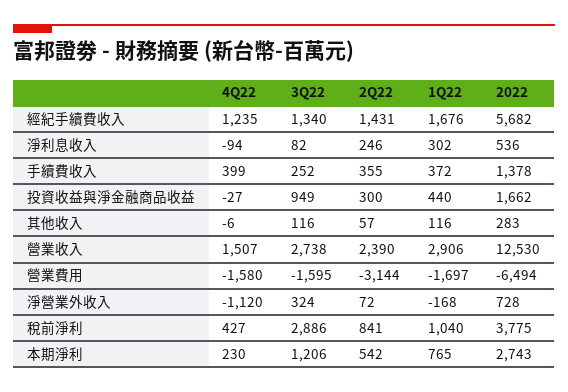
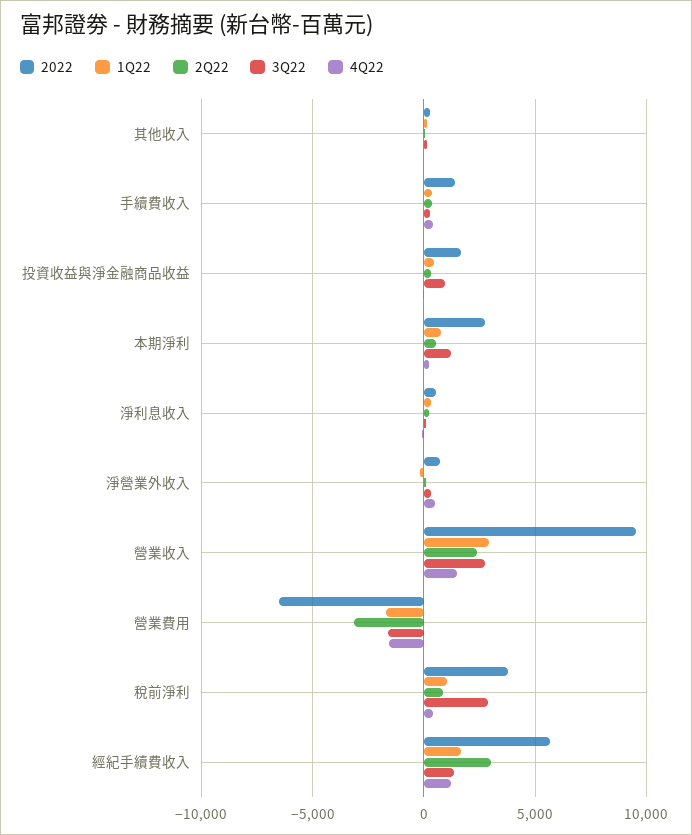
  {
    "4Q22": {
      "經紀手續費收入": 1235,
      "淨利息收入": -94,
      "手續費收入": 399,
      "投資收益與淨金融商品收益": -27,
      "其他收入": -6,
      "營業收入": 1507,
      "營業費用": -1580,
-     "淨營業外收入": -1120,
+     "淨營業外收入": 500,
      "稅前淨利": 427,
      "本期淨利": 230
    },
    "3Q22": {
      "經紀手續費收入": 1340,
      "淨利息收入": 82,
      "手續費收入": 252,
      "投資收益與淨金融商品收益": 949,
      "其他收入": 116,
      "營業收入": 2738,
      "營業費用": -1595,
      "淨營業外收入": 324,
      "稅前淨利": 2886,
      "本期淨利": 1206
    },
    "2Q22": {
-     "經紀手續費收入": 1431,
+     "經紀手續費收入": 3000,
      "淨利息收入": 246,
      "手續費收入": 355,
      "投資收益與淨金融商品收益": 300,
      "其他收入": 57,
      "營業收入": 2390,
      "營業費用": -3144,
      "淨營業外收入": 72,
      "稅前淨利": 841,
      "本期淨利": 542
    },
    "1Q22": {
      "經紀手續費收入": 1676,
      "淨利息收入": 302,
      "手續費收入": 372,
      "投資收益與淨金融商品收益": 440,
      "其他收入": 116,
      "營業收入": 2906,
      "營業費用": -1697,
      "淨營業外收入": -168,
      "稅前淨利": 1040,
      "本期淨利": 765
    },
    "2022": {
      "經紀手續費收入": 5682,
      "淨利息收入": 536,
      "手續費收入": 1378,
      "投資收益與淨金融商品收益": 1662,
      "其他收入": 283,
-     "營業收入": 12530,
+     "營業收入": 9500,
      "營業費用": -6494,
      "淨營業外收入": 728,
      "稅前淨利": 3775,
      "本期淨利": 2743
    }
  }

